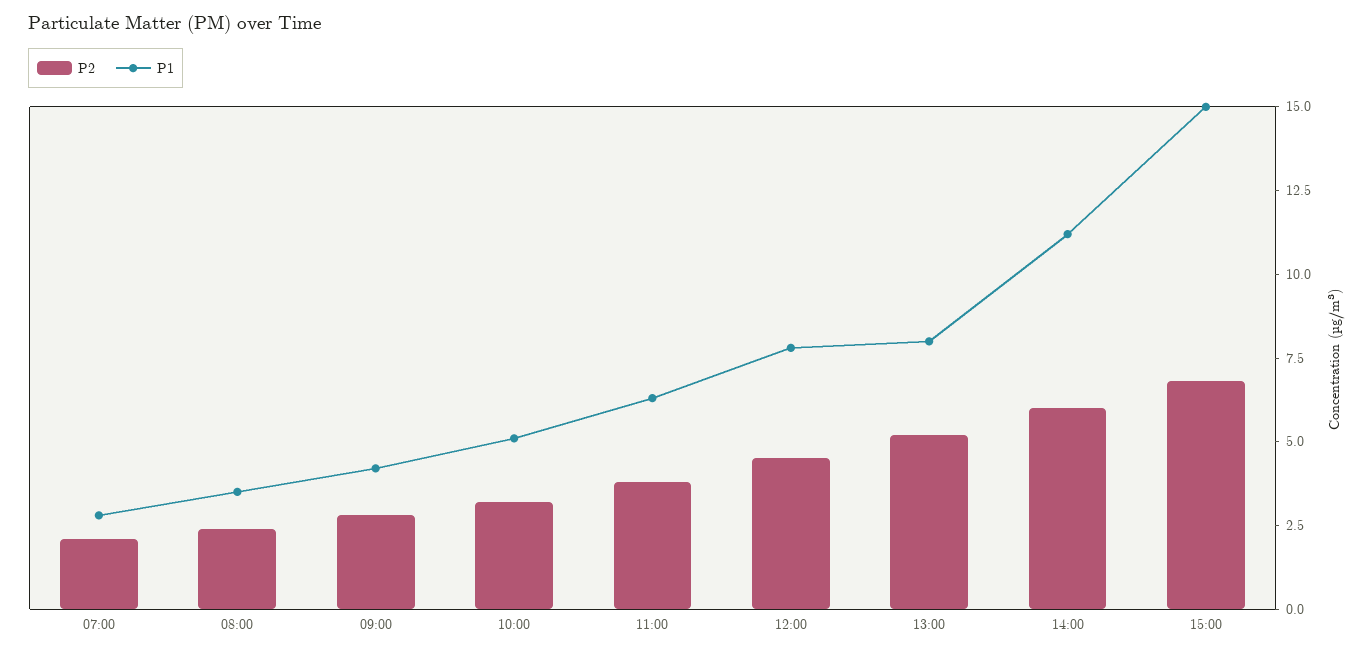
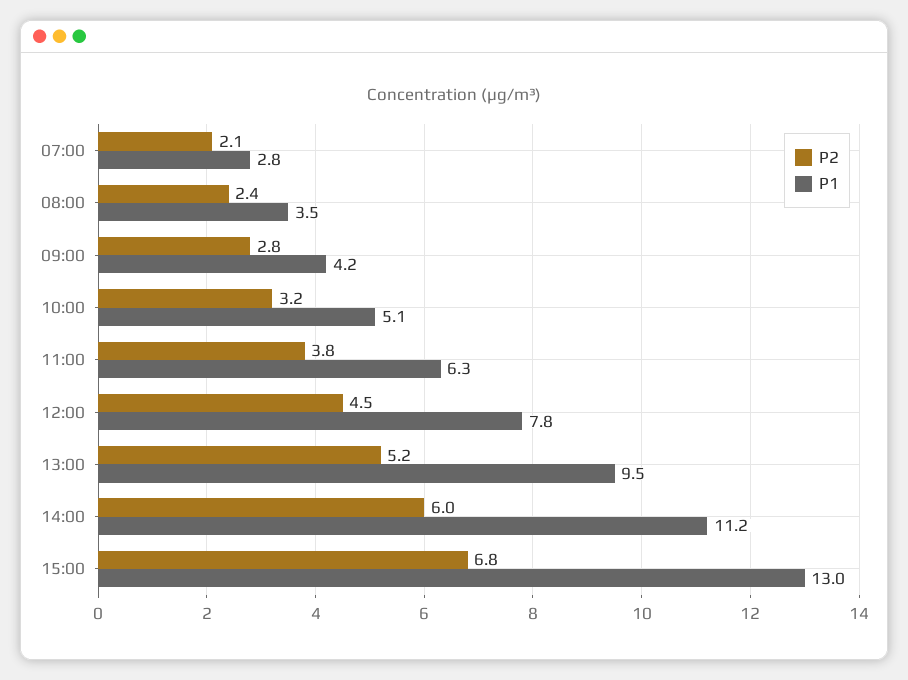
  {
    "P2": {
      "07:00": 2.1,
      "08:00": 2.4,
      "09:00": 2.8,
      "10:00": 3.2,
      "11:00": 3.8,
      "12:00": 4.5,
      "13:00": 5.2,
      "14:00": 6,
      "15:00": 6.8
    },
    "P1": {
      "07:00": 2.8,
      "08:00": 3.5,
      "09:00": 4.2,
      "10:00": 5.1,
      "11:00": 6.3,
      "12:00": 7.8,
-     "13:00": 8,
+     "13:00": 9.5,
      "14:00": 11.2,
-     "15:00": 15
+     "15:00": 13
    }
  }

